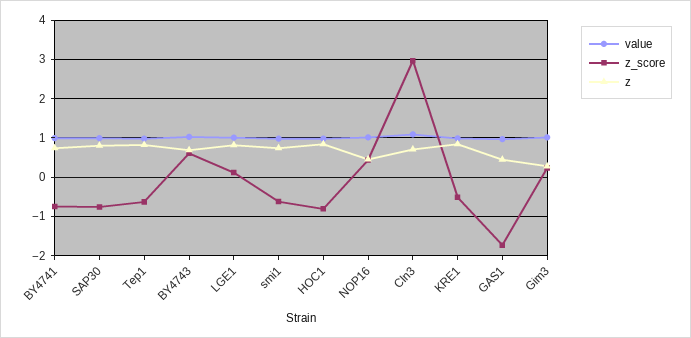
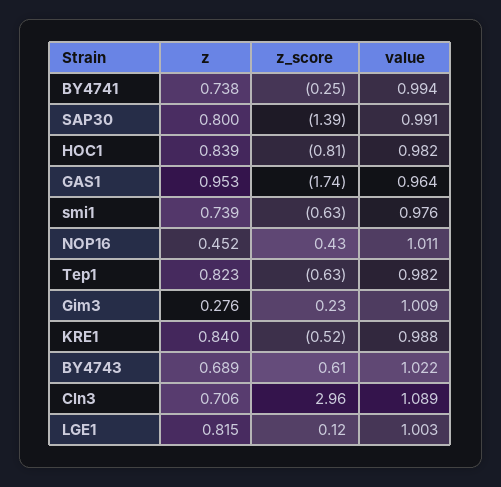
  {
    "value": {
      "BY4741": 0.994,
      "SAP30": 0.991,
      "Tep1": 0.982,
      "BY4743": 1.022,
      "LGE1": 1.003,
      "smi1": 0.976,
      "HOC1": 0.982,
      "NOP16": 1.011,
      "Cln3": 1.089,
      "KRE1": 0.988,
      "GAS1": 0.964,
      "Gim3": 1.009
    },
    "z_score": {
-     "BY4741": -0.8,
+     "BY4741": -0.25,
-     "SAP30": -0.8,
+     "SAP30": -1.39,
      "Tep1": -0.63,
      "BY4743": 0.61,
      "LGE1": 0.12,
      "smi1": -0.63,
      "HOC1": -0.81,
      "NOP16": 0.43,
      "Cln3": 2.96,
      "KRE1": -0.52,
      "GAS1": -1.74,
      "Gim3": 0.23
    },
    "z": {
      "BY4741": 0.738,
      "SAP30": 0.8,
      "Tep1": 0.823,
      "BY4743": 0.689,
      "LGE1": 0.815,
      "smi1": 0.739,
      "HOC1": 0.839,
      "NOP16": 0.452,
      "Cln3": 0.706,
      "KRE1": 0.84,
-     "GAS1": 0.4,
+     "GAS1": 0.953,
      "Gim3": 0.276
    }
  }

